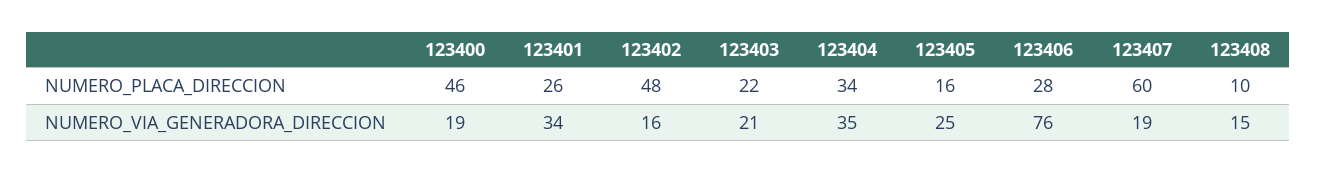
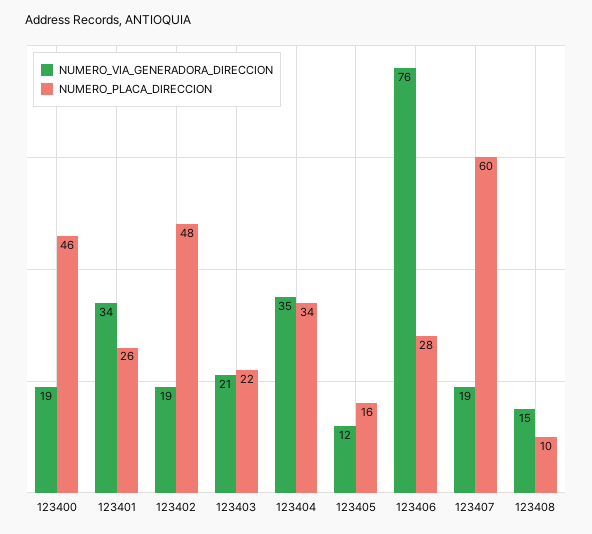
  {
    "NUMERO_PLACA_DIRECCION": {
      "123400": 46,
      "123401": 26,
      "123402": 48,
      "123403": 22,
      "123404": 34,
      "123405": 16,
      "123406": 28,
      "123407": 60,
      "123408": 10
    },
    "NUMERO_VIA_GENERADORA_DIRECCION": {
      "123400": 19,
      "123401": 34,
-     "123402": 16,
+     "123402": 19,
      "123403": 21,
      "123404": 35,
-     "123405": 25,
+     "123405": 12,
      "123406": 76,
      "123407": 19,
      "123408": 15
    }
  }

